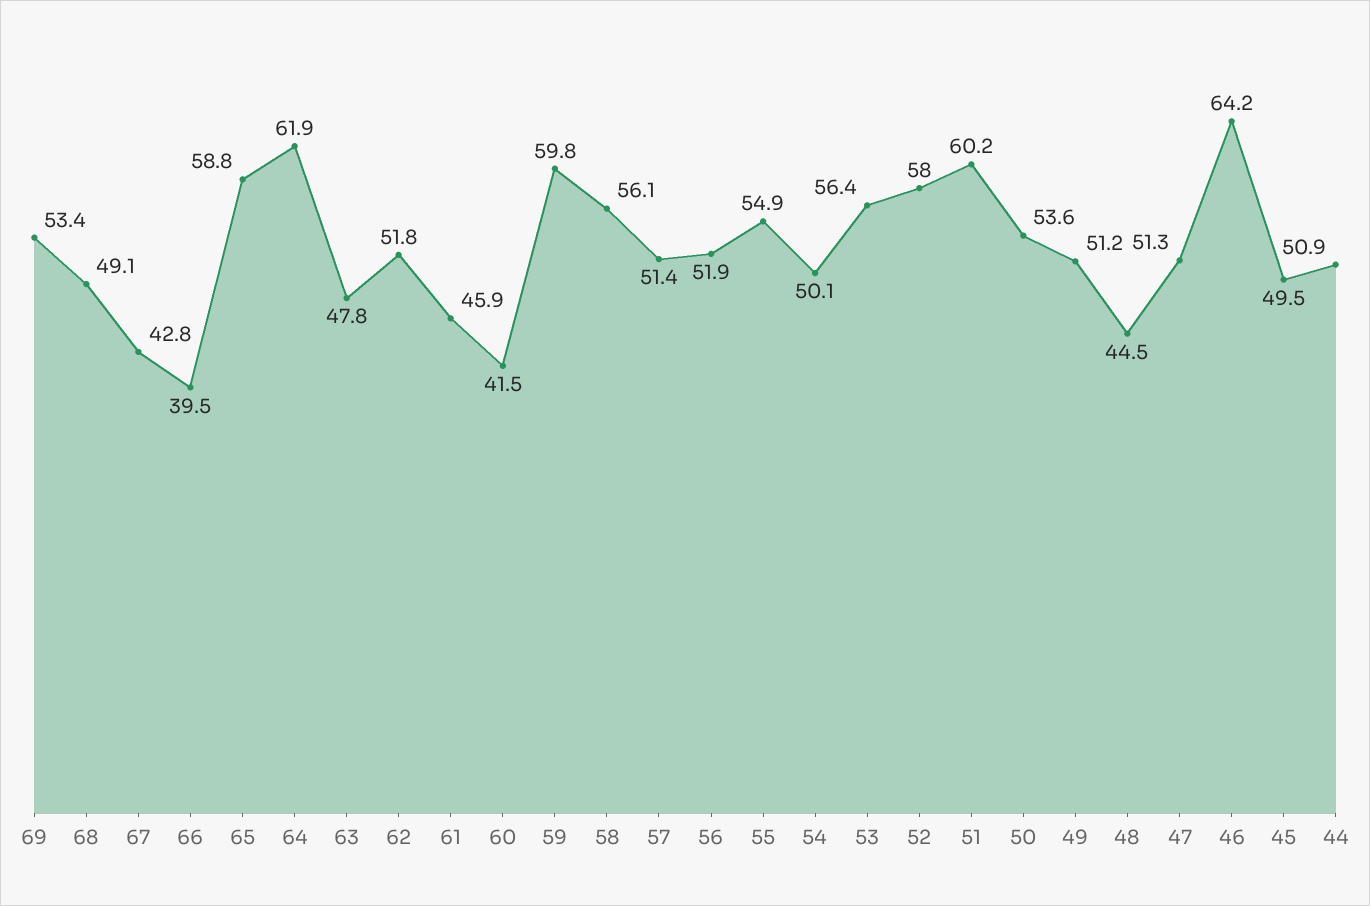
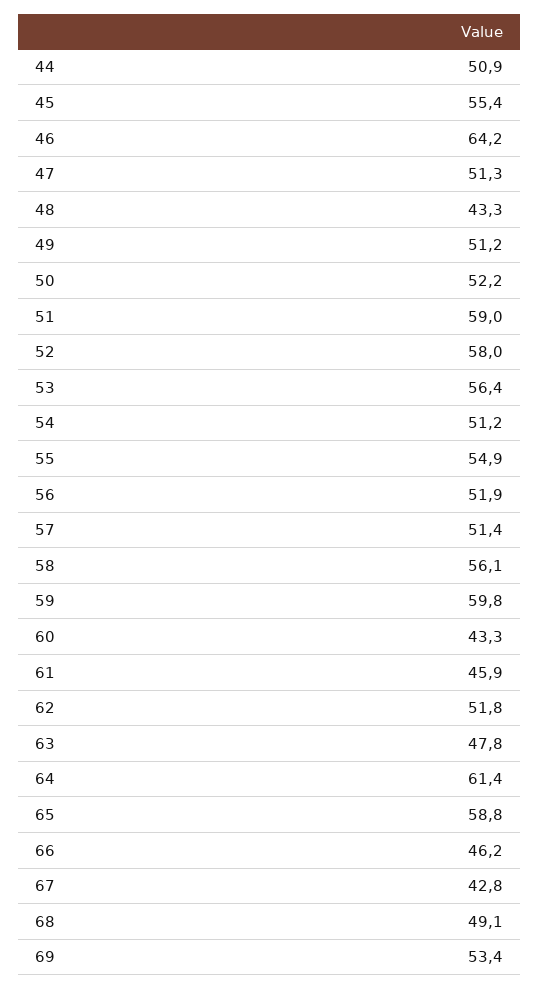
  {
    "69": 53.4,
    "68": 49.1,
    "67": 42.8,
-   "66": 39.5,
+   "66": 46.2,
    "65": 58.8,
-   "64": 61.9,
+   "64": 61.4,
    "63": 47.8,
    "62": 51.8,
    "61": 45.9,
-   "60": 41.5,
+   "60": 43.3,
    "59": 59.8,
    "58": 56.1,
    "57": 51.4,
    "56": 51.9,
    "55": 54.9,
-   "54": 50.1,
+   "54": 51.2,
    "53": 56.4,
    "52": 58,
-   "51": 60.2,
+   "51": 59,
-   "50": 53.6,
+   "50": 52.2,
    "49": 51.2,
-   "48": 44.5,
+   "48": 43.3,
    "47": 51.3,
    "46": 64.2,
-   "45": 49.5,
+   "45": 55.4,
    "44": 50.9
  }

